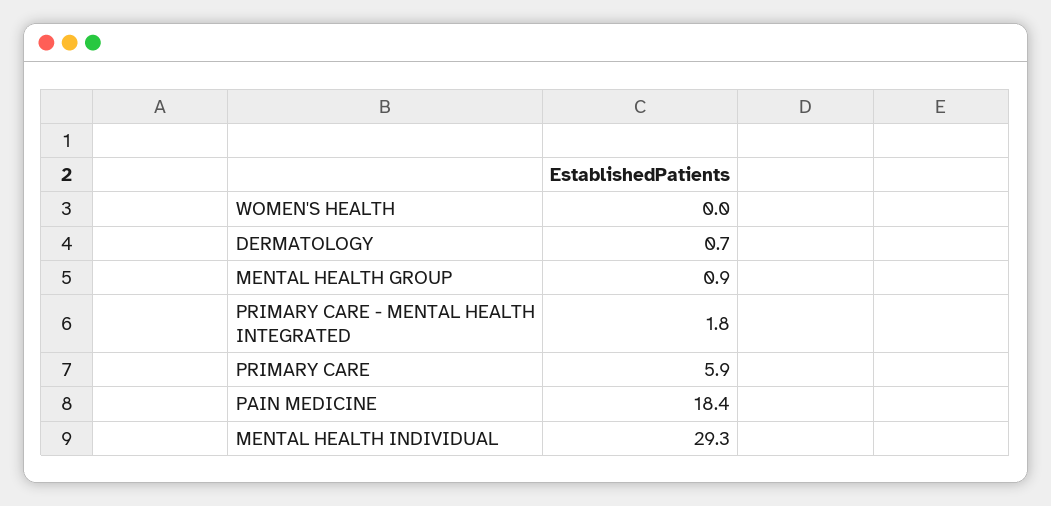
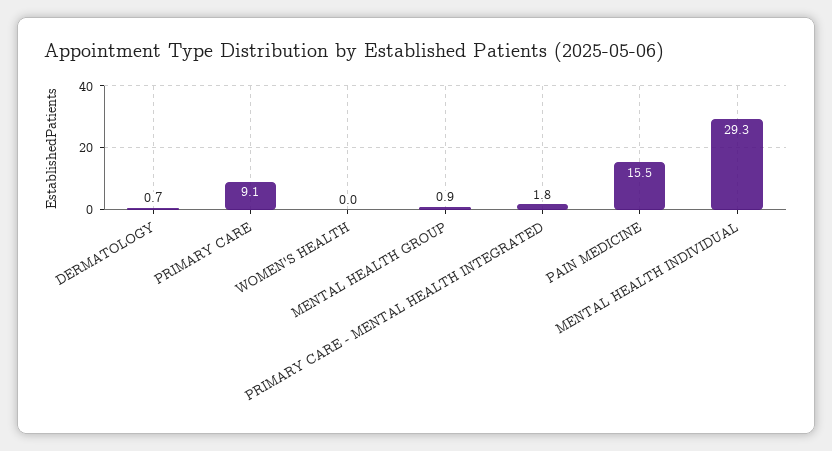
  {
    "WOMEN'S HEALTH": 0,
    "DERMATOLOGY": 0.7,
    "MENTAL HEALTH GROUP": 0.9,
    "PRIMARY CARE - MENTAL HEALTH INTEGRATED": 1.8,
-   "PRIMARY CARE": 5.9,
+   "PRIMARY CARE": 9.1,
-   "PAIN MEDICINE": 18.4,
+   "PAIN MEDICINE": 15.5,
    "MENTAL HEALTH INDIVIDUAL": 29.3
  }

